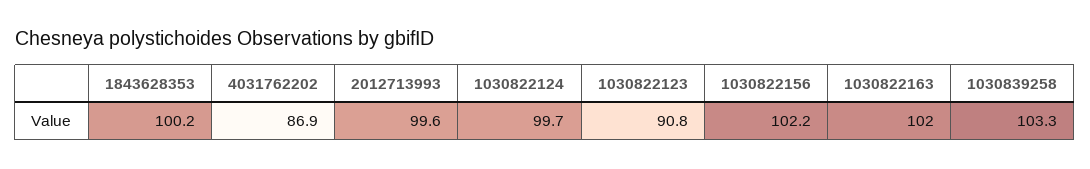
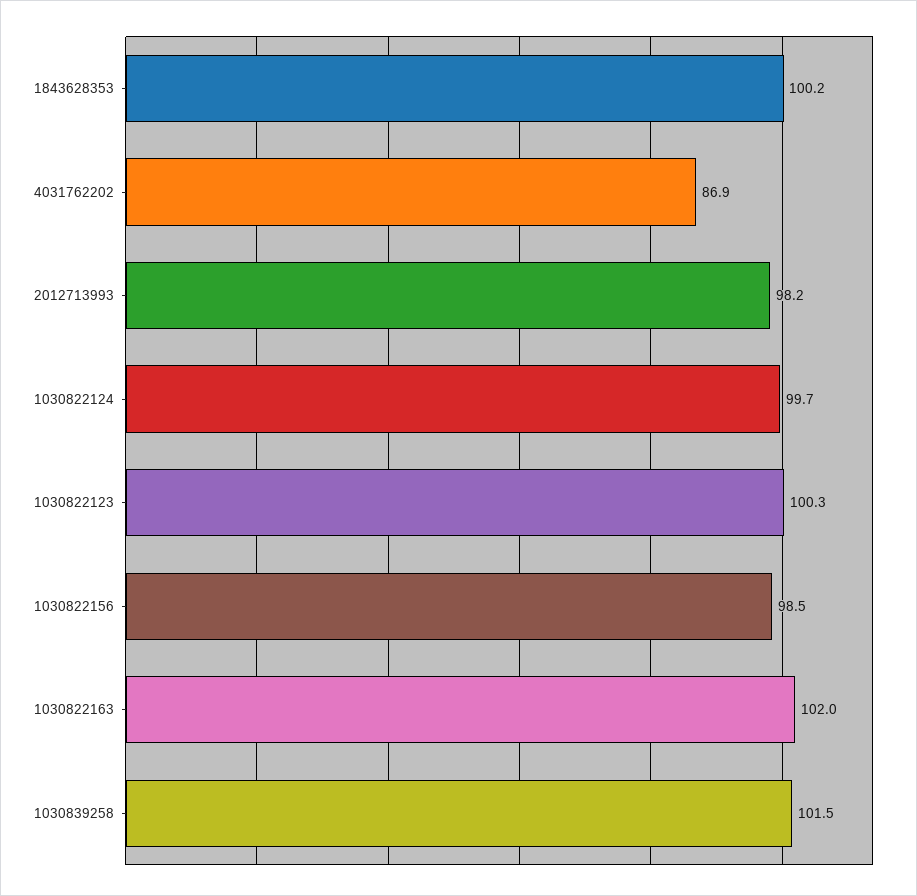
  {
    "1843628353": 100.2,
    "4031762202": 86.9,
-   "2012713993": 99.6,
+   "2012713993": 98.2,
    "1030822124": 99.7,
-   "1030822123": 90.8,
+   "1030822123": 100.3,
-   "1030822156": 102.2,
+   "1030822156": 98.5,
    "1030822163": 102,
-   "1030839258": 103.3
+   "1030839258": 101.5
  }

